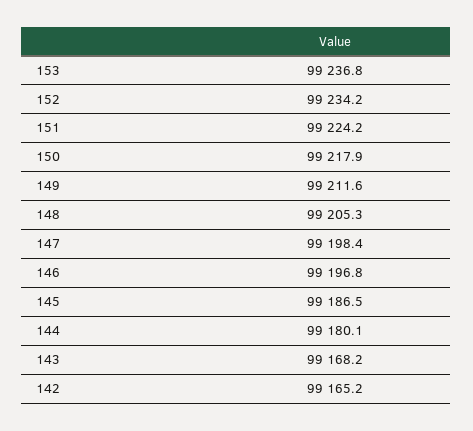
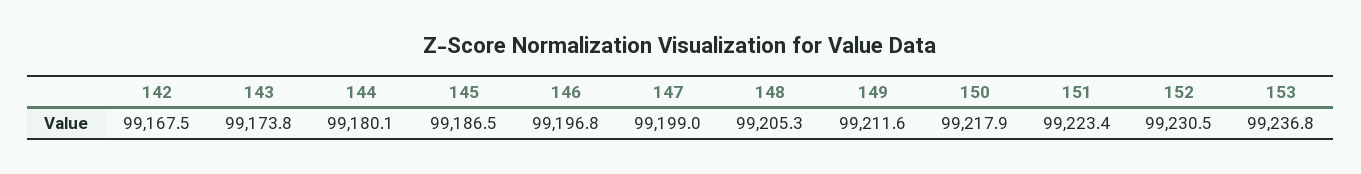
  {
    "153": 99236.8,
-   "152": 99234.2,
+   "152": 99230.5,
-   "151": 99224.2,
+   "151": 99223.4,
    "150": 99217.9,
    "149": 99211.6,
    "148": 99205.3,
-   "147": 99198.4,
+   "147": 99199,
    "146": 99196.8,
    "145": 99186.5,
    "144": 99180.1,
-   "143": 99168.2,
+   "143": 99173.8,
-   "142": 99165.2
+   "142": 99167.5
  }

